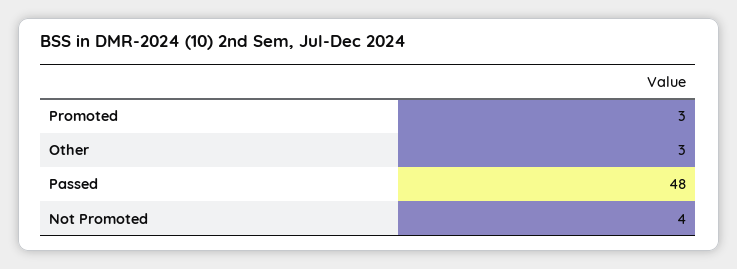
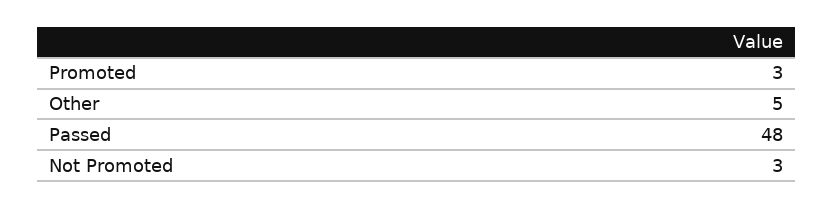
  {
    "Promoted": 3,
-   "Other": 3,
+   "Other": 5,
    "Passed": 48,
-   "Not Promoted": 4
+   "Not Promoted": 3
  }

